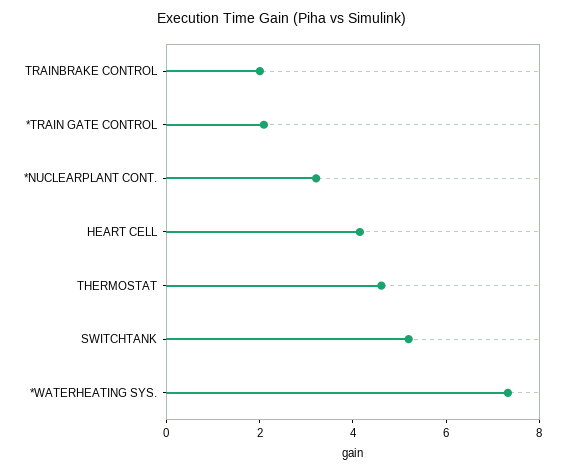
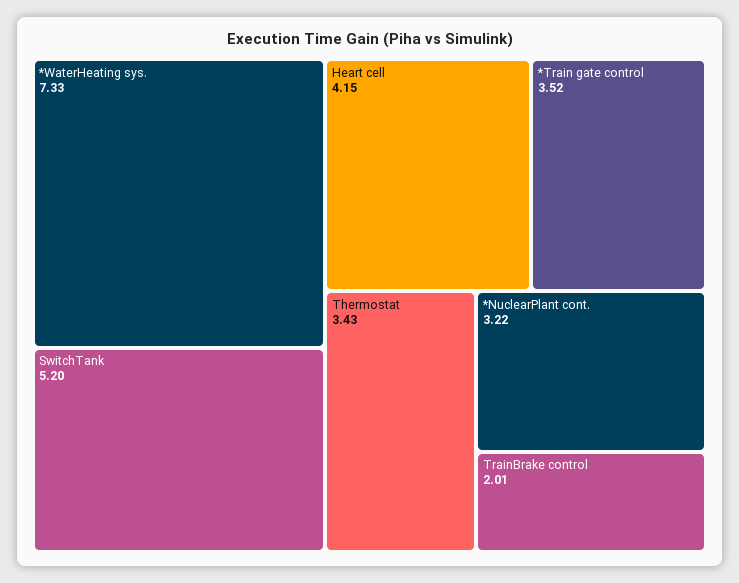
  {
    "TRAINBRAKE CONTROL": 2.01,
-   "*TRAIN GATE CONTROL": 2,
+   "*TRAIN GATE CONTROL": 3.52,
    "*NUCLEARPLANT CONT.": 3.22,
    "HEART CELL": 4.15,
-   "THERMOSTAT": 4.5,
+   "THERMOSTAT": 3.43,
    "SWITCHTANK": 5.2,
    "*WATERHEATING SYS.": 7.33
  }

